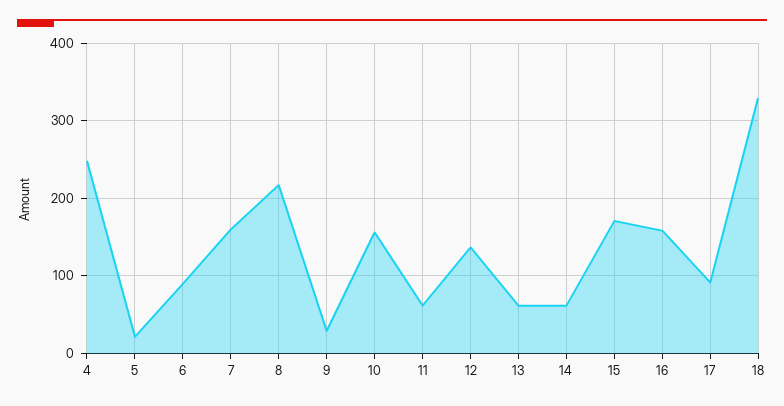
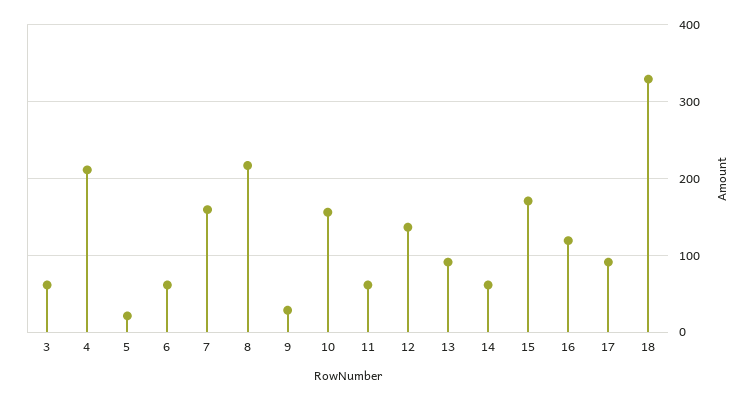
  {
-   "4": 250,
+   "4": 210,
    "5": 20,
-   "6": 90,
+   "6": 60,
    "7": 160,
    "8": 220,
    "9": 30,
    "10": 160,
    "11": 60,
    "12": 140,
-   "13": 60,
+   "13": 90,
    "14": 60,
    "15": 170,
-   "16": 160,
+   "16": 120,
    "17": 90,
-   "18": 330
+   "18": 330,
+   "3": 60
  }

